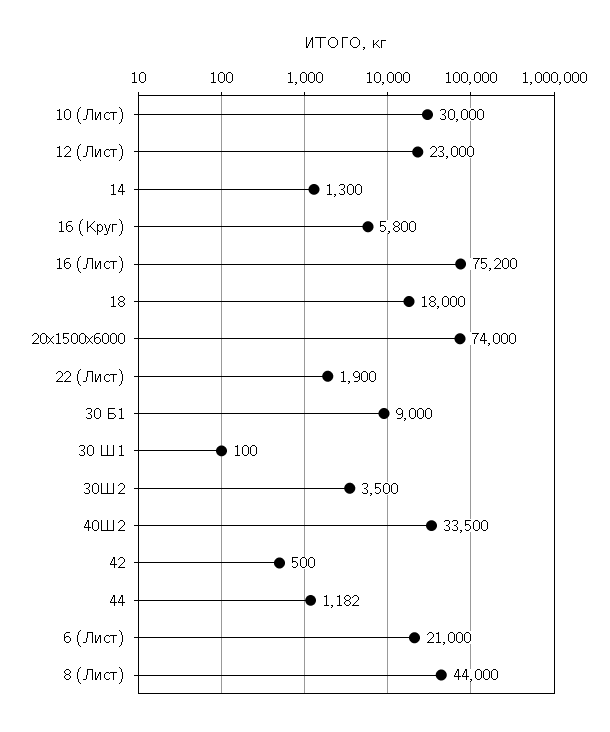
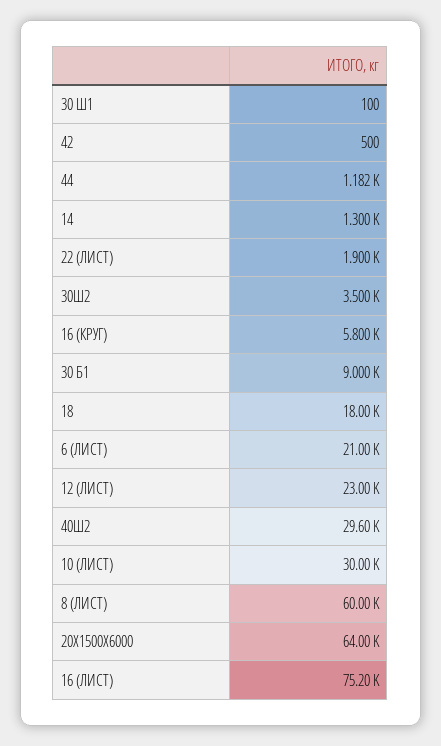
  {
    "10 (Лист)": 30000,
    "12 (Лист)": 23000,
    "14": 1300,
    "16 (Круг)": 5800,
    "16 (Лист)": 75200,
    "18": 18000,
-   "20х1500х6000": 74000,
+   "20х1500х6000": 64000,
    "22 (Лист)": 1900,
    "30 Б1": 9000,
    "30 Ш1": 100,
    "30Ш2": 3500,
-   "40Ш2": 33500,
+   "40Ш2": 29600,
    "42": 500,
    "44": 1182,
    "6 (Лист)": 21000,
-   "8 (Лист)": 44000
+   "8 (Лист)": 60000
  }

